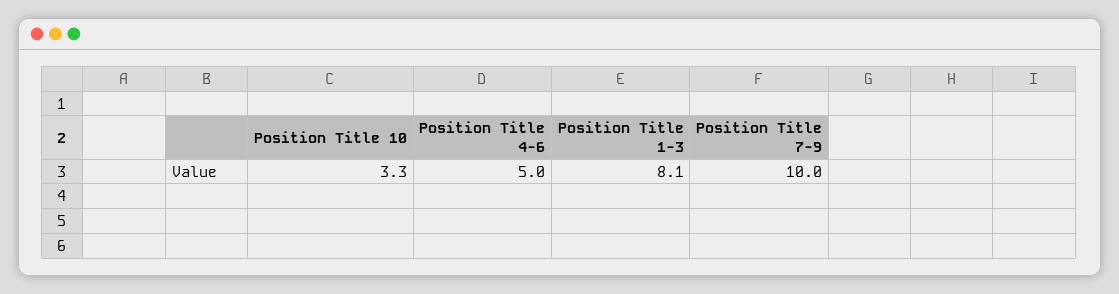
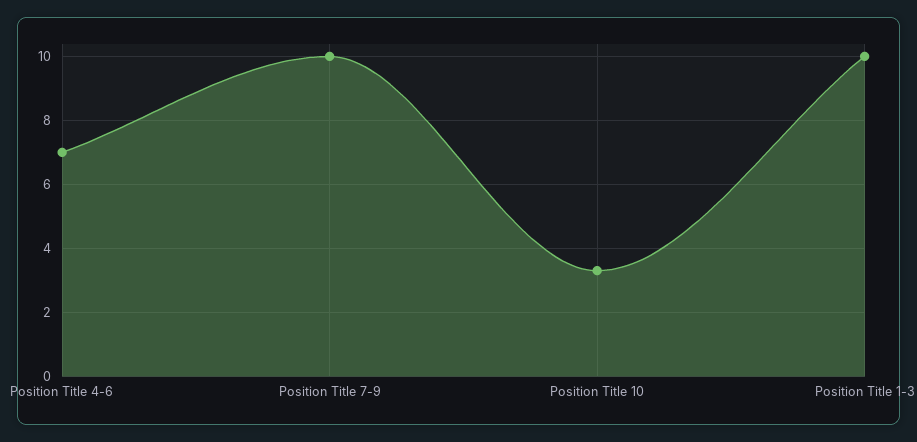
  {
    "Position Title 10": 3.3,
-   "Position Title 4-6": 5,
+   "Position Title 4-6": 7,
-   "Position Title 1-3": 8.1,
+   "Position Title 1-3": 10,
    "Position Title 7-9": 10
  }

